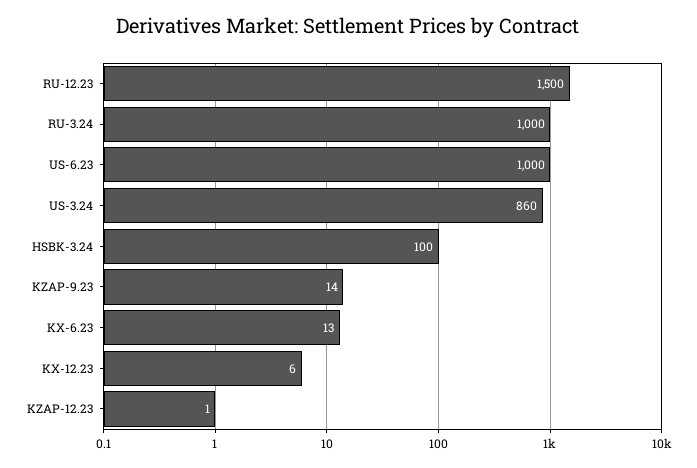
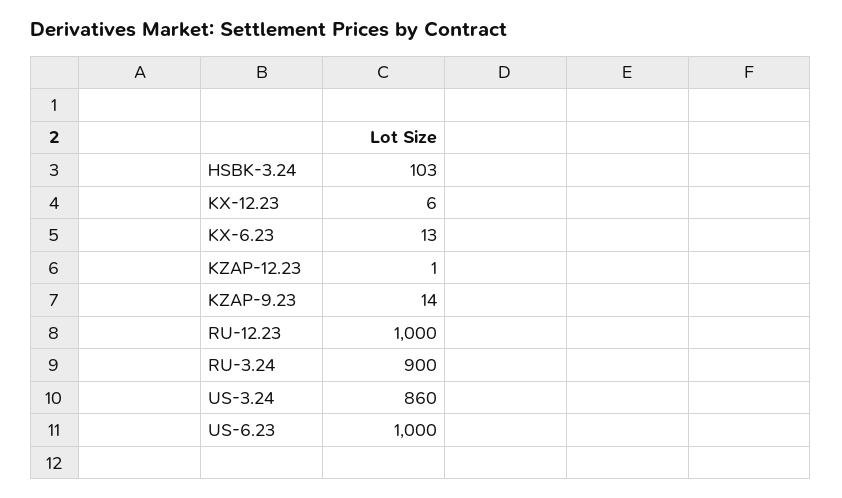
  {
-   "RU-12.23": 1500,
+   "RU-12.23": 1000,
-   "RU-3.24": 1000,
+   "RU-3.24": 900,
    "US-6.23": 1000,
    "US-3.24": 860,
-   "HSBK-3.24": 100,
+   "HSBK-3.24": 103,
    "KZAP-9.23": 14,
    "KX-6.23": 13,
    "KX-12.23": 6,
    "KZAP-12.23": 1
  }

